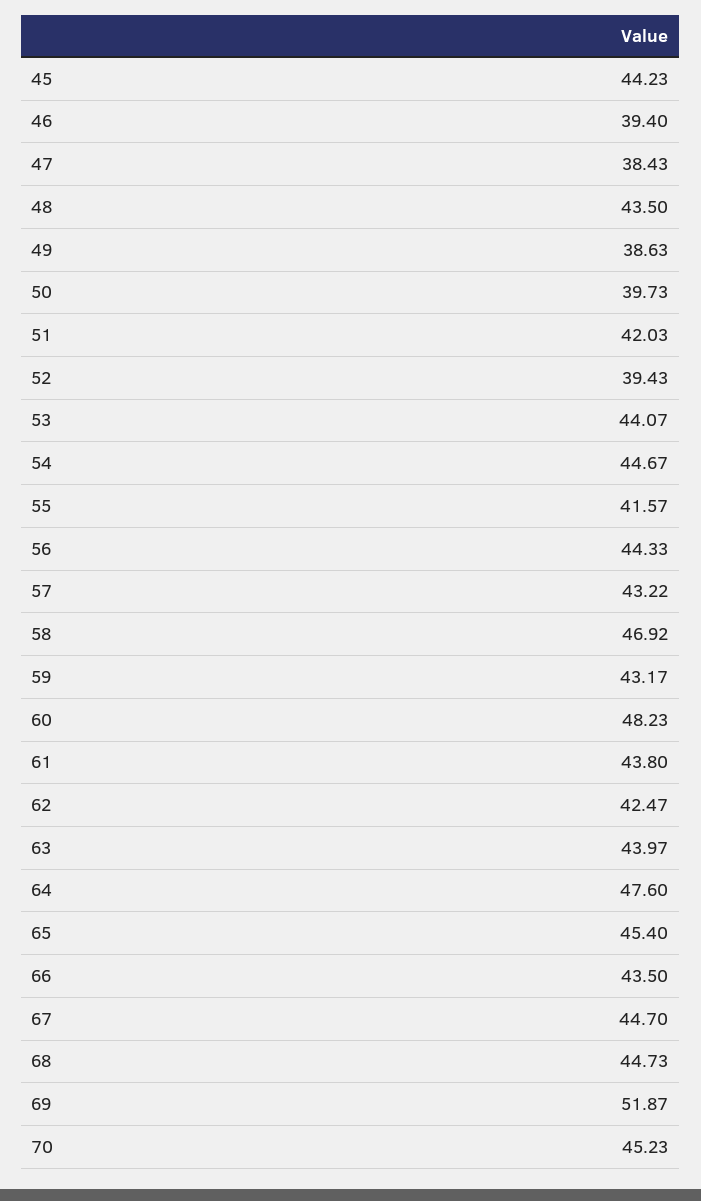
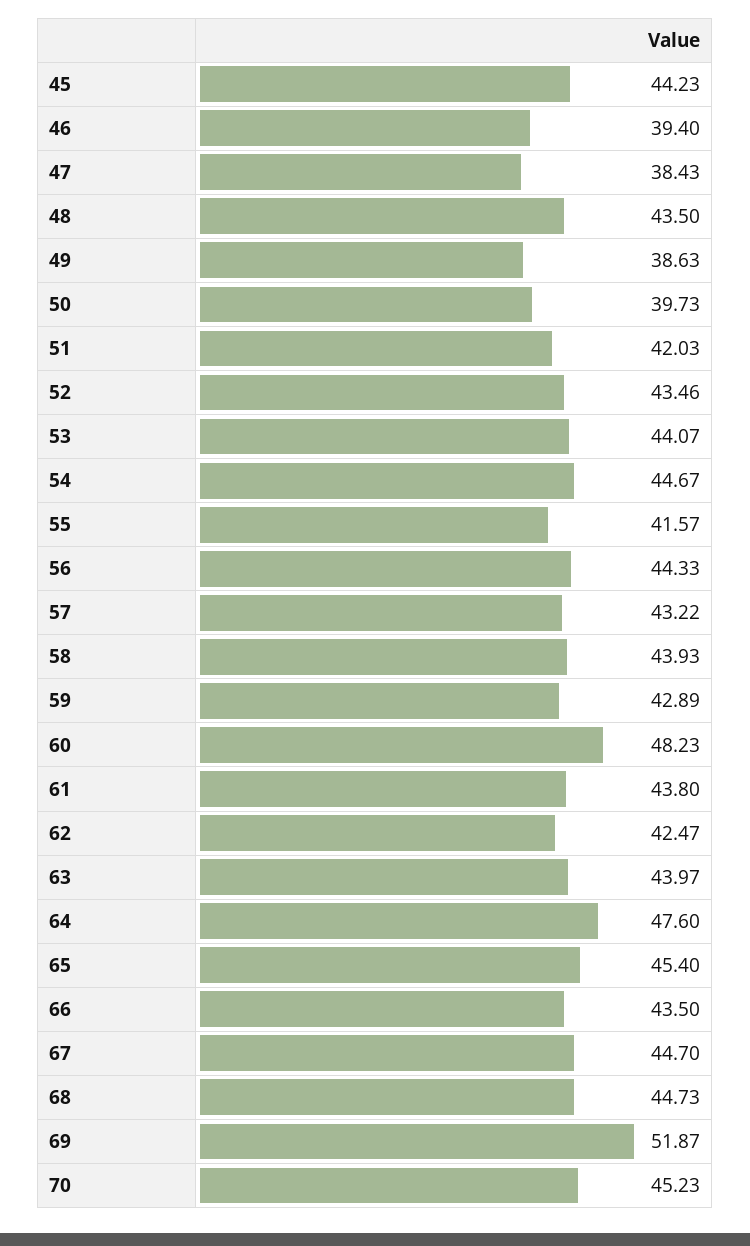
  {
    "45": 44.23,
    "46": 39.4,
    "47": 38.43,
    "48": 43.5,
    "49": 38.63,
    "50": 39.73,
    "51": 42.03,
-   "52": 39.43,
+   "52": 43.46,
    "53": 44.07,
    "54": 44.67,
    "55": 41.57,
    "56": 44.33,
    "57": 43.22,
-   "58": 46.92,
+   "58": 43.93,
-   "59": 43.17,
+   "59": 42.89,
    "60": 48.23,
    "61": 43.8,
    "62": 42.47,
    "63": 43.97,
    "64": 47.6,
    "65": 45.4,
    "66": 43.5,
    "67": 44.7,
    "68": 44.73,
    "69": 51.87,
    "70": 45.23
  }

